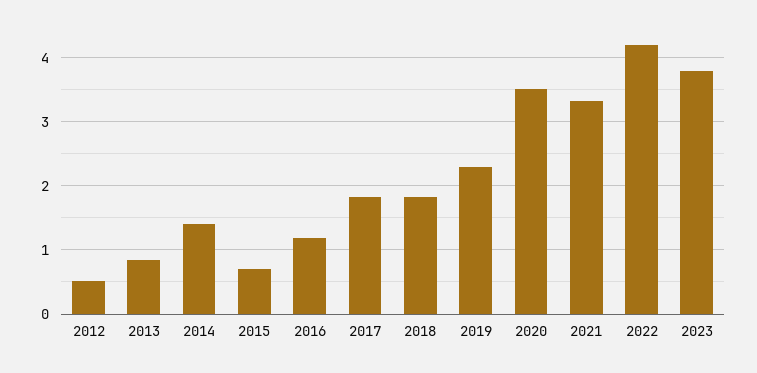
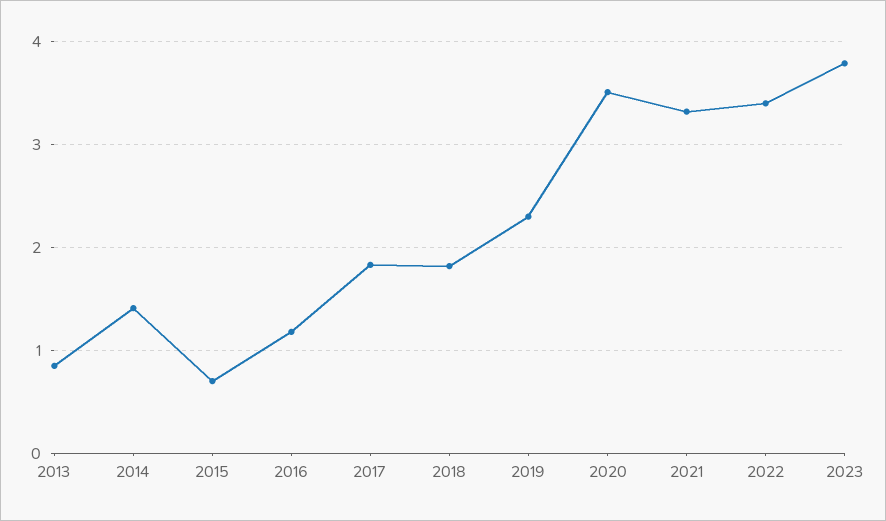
  {
-   "2012": 0.5,
    "2013": 0.9,
    "2014": 1.4,
    "2015": 0.7,
    "2016": 1.2,
    "2017": 1.8,
    "2018": 1.8,
    "2019": 2.3,
    "2020": 3.5,
    "2021": 3.3,
-   "2022": 4.2,
+   "2022": 3.4,
    "2023": 3.8
  }

